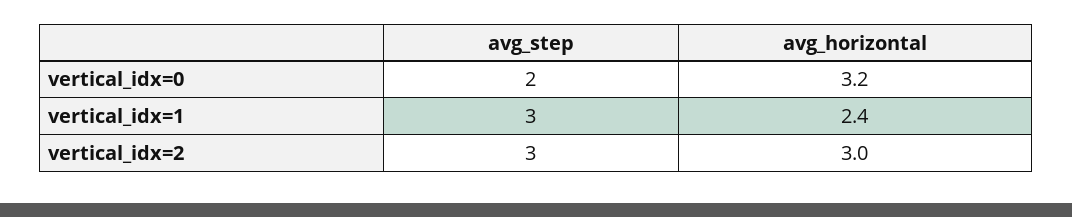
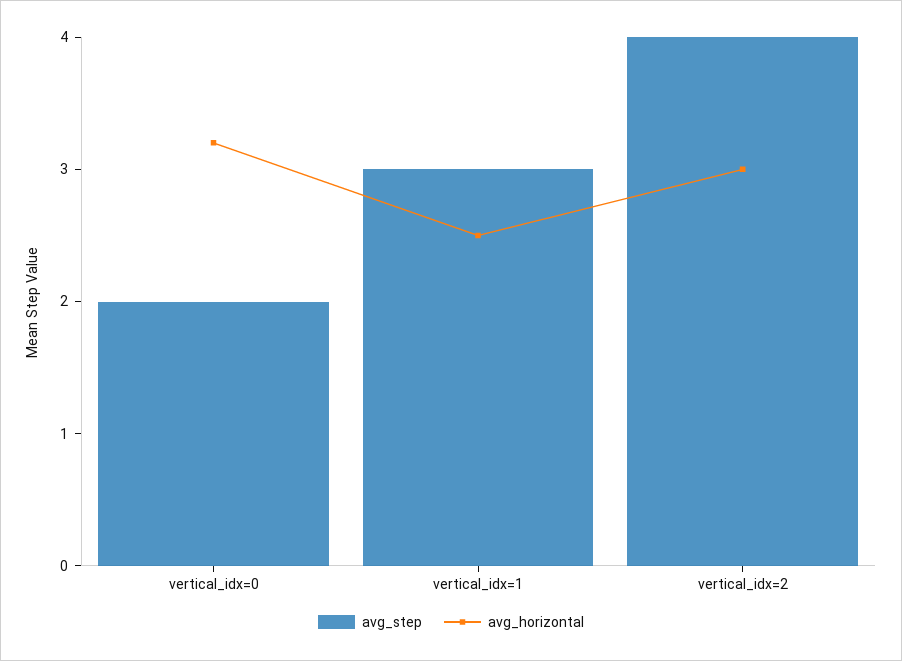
  {
    "avg_step": {
      "vertical_idx=0": 2,
      "vertical_idx=1": 3,
-     "vertical_idx=2": 3
+     "vertical_idx=2": 4
    },
    "avg_horizontal": {
      "vertical_idx=0": 3.2,
-     "vertical_idx=1": 2.4,
+     "vertical_idx=1": 2.5,
      "vertical_idx=2": 3
    }
  }

